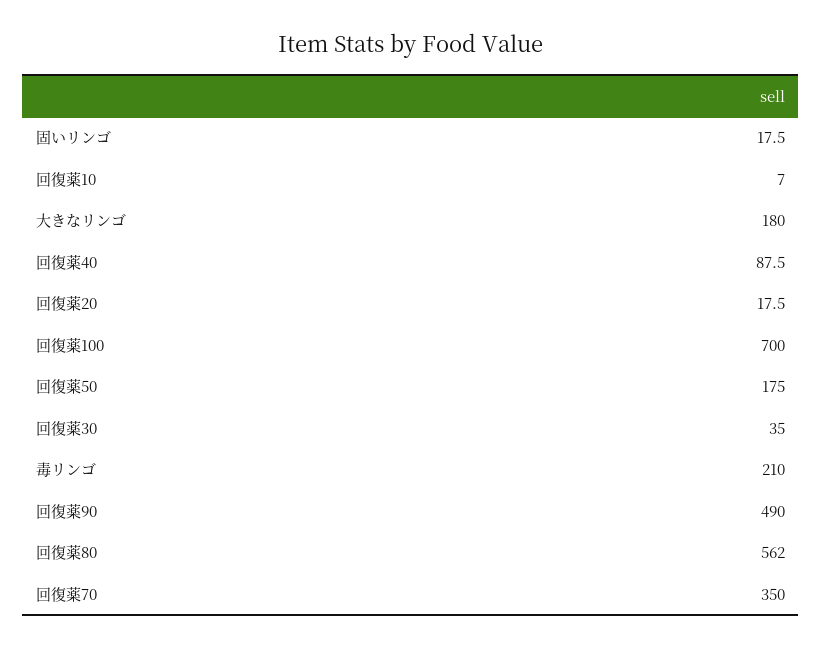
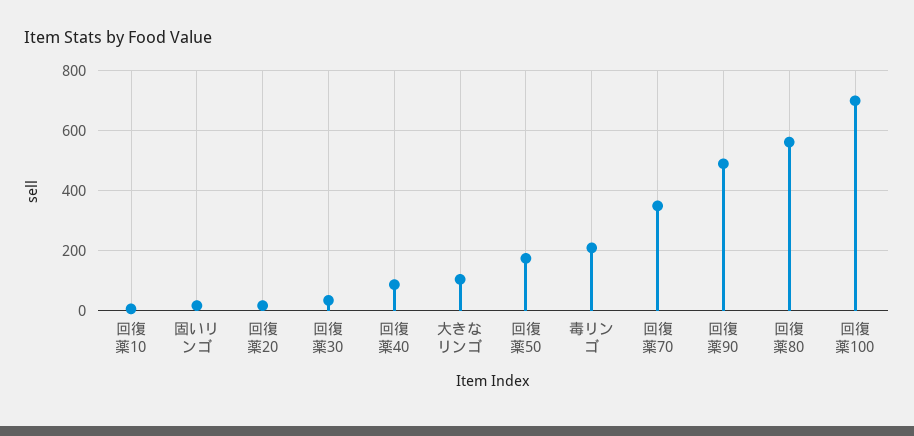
  {
    "固いリンゴ": 17.5,
    "回復薬10": 7,
-   "大きなリンゴ": 180,
+   "大きなリンゴ": 100,
    "回復薬40": 87.5,
    "回復薬20": 17.5,
    "回復薬100": 700,
    "回復薬50": 175,
    "回復薬30": 35,
    "毒リンゴ": 210,
    "回復薬90": 490,
    "回復薬80": 562,
    "回復薬70": 350
  }

